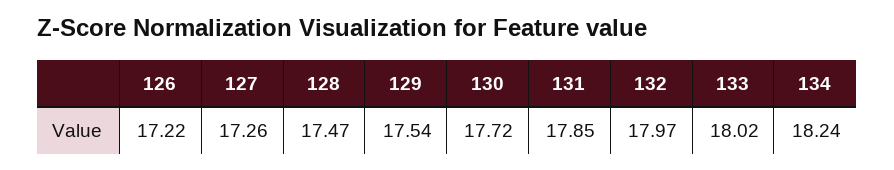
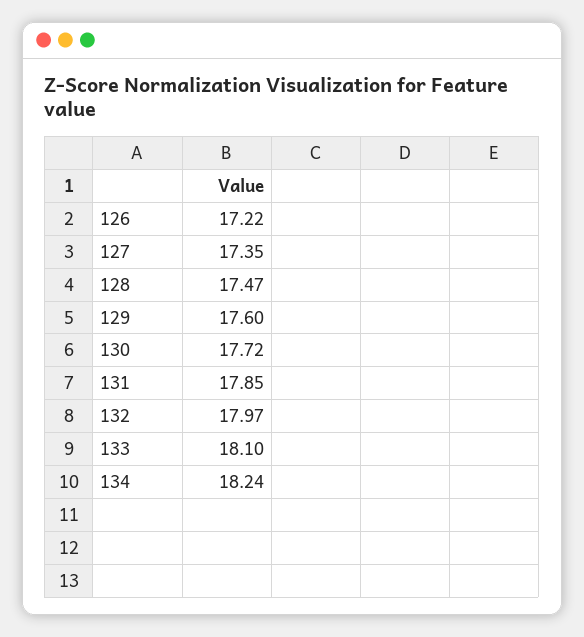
  {
    "126": 17.22,
-   "127": 17.26,
+   "127": 17.35,
    "128": 17.47,
-   "129": 17.54,
+   "129": 17.6,
    "130": 17.72,
    "131": 17.85,
    "132": 17.97,
-   "133": 18.02,
+   "133": 18.1,
    "134": 18.24
  }

